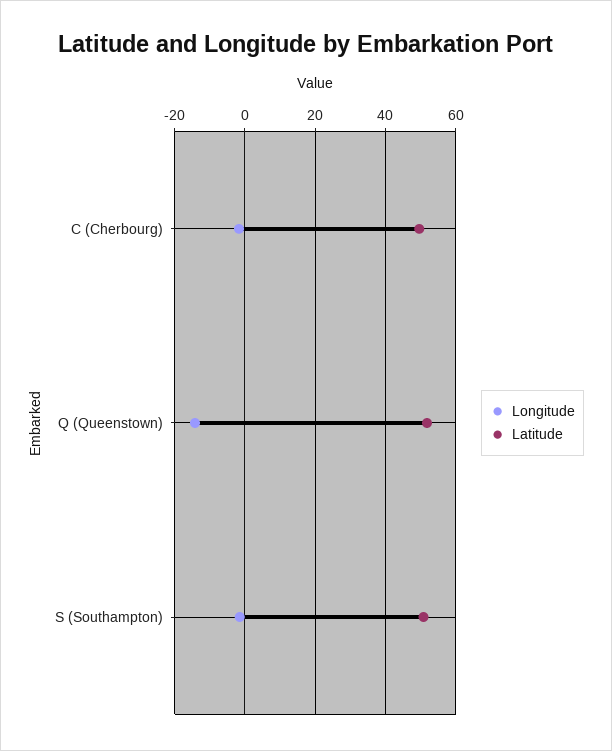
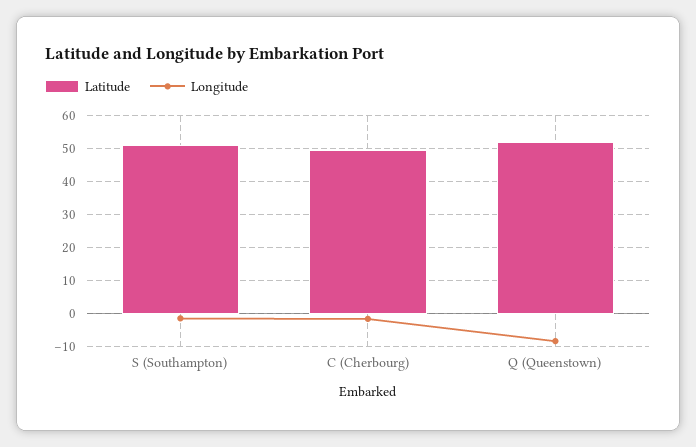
  {
    "Longitude": {
      "C (Cherbourg)": -2,
-     "Q (Queenstown)": -14,
+     "Q (Queenstown)": -8,
      "S (Southampton)": -2
    },
    "Latitude": {
      "C (Cherbourg)": 50,
      "Q (Queenstown)": 52,
      "S (Southampton)": 50
    }
  }

